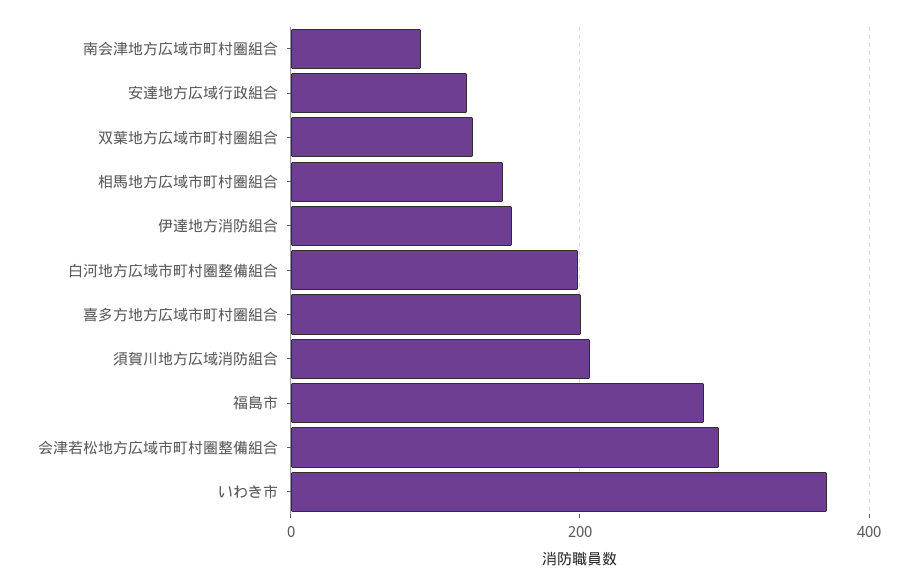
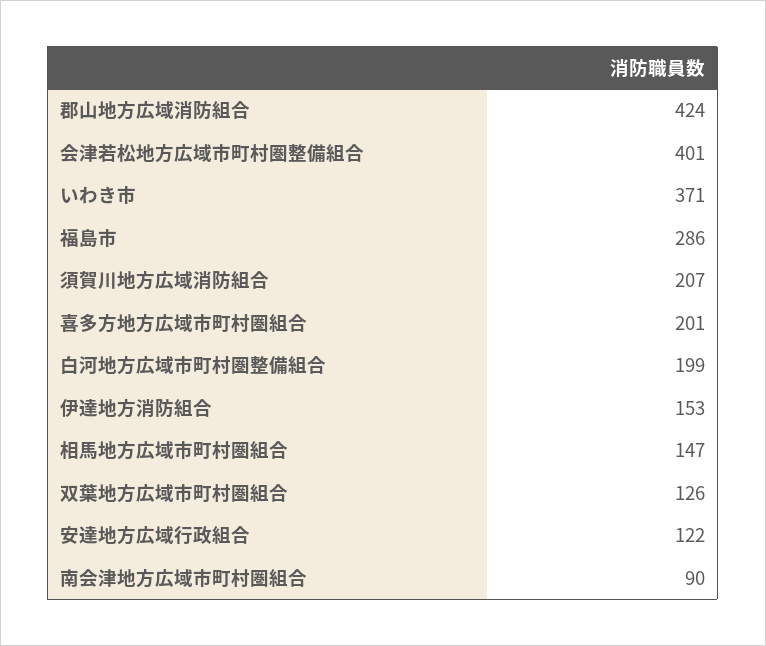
  {
    "南会津地方広域市町村圏組合": 90,
    "安達地方広域行政組合": 122,
    "双葉地方広域市町村圏組合": 126,
    "相馬地方広域市町村圏組合": 147,
    "伊達地方消防組合": 153,
    "白河地方広域市町村圏整備組合": 199,
    "喜多方地方広域市町村圏組合": 201,
    "須賀川地方広域消防組合": 207,
    "福島市": 286,
-   "会津若松地方広域市町村圏整備組合": 300,
+   "会津若松地方広域市町村圏整備組合": 401,
-   "いわき市": 371
+   "いわき市": 371,
+   "郡山地方広域消防組合": 424
  }

